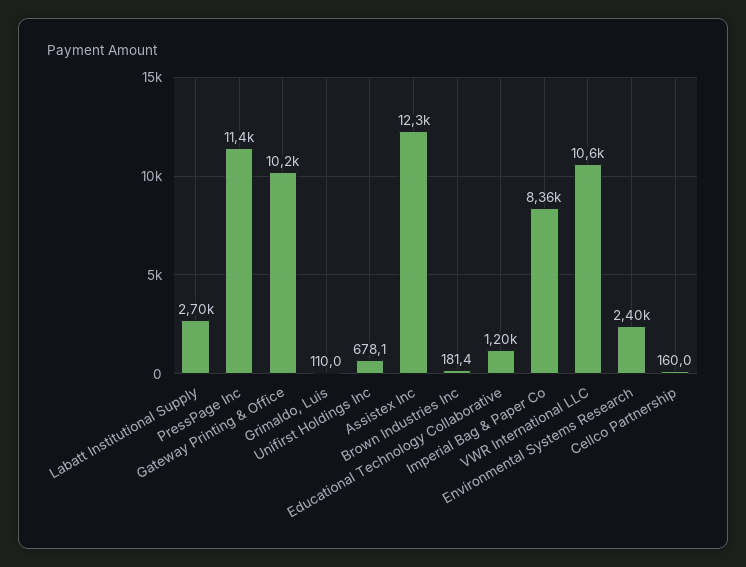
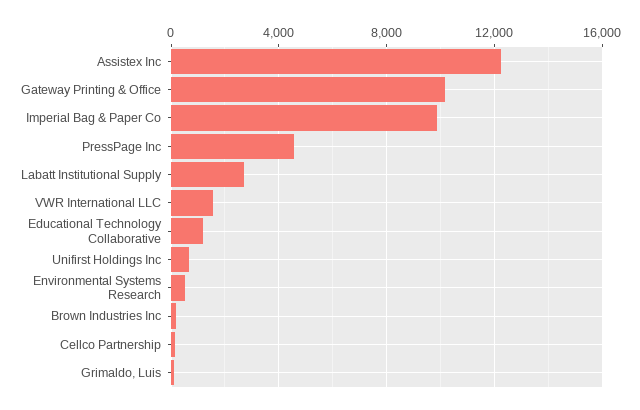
  {
    "Labatt Institutional Supply": 2700,
-   "PressPage Inc": 11400,
+   "PressPage Inc": 4500,
    "Gateway Printing & Office": 10200,
    "Grimaldo, Luis": 110,
    "Unifirst Holdings Inc": 678.1,
    "Assistex Inc": 12300,
    "Brown Industries Inc": 181.4,
    "Educational Technology Collaborative": 1200,
-   "Imperial Bag & Paper Co": 8360,
+   "Imperial Bag & Paper Co": 10000,
-   "VWR International LLC": 10600,
+   "VWR International LLC": 1500,
-   "Environmental Systems Research": 2400,
+   "Environmental Systems Research": 500,
    "Cellco Partnership": 160
  }

